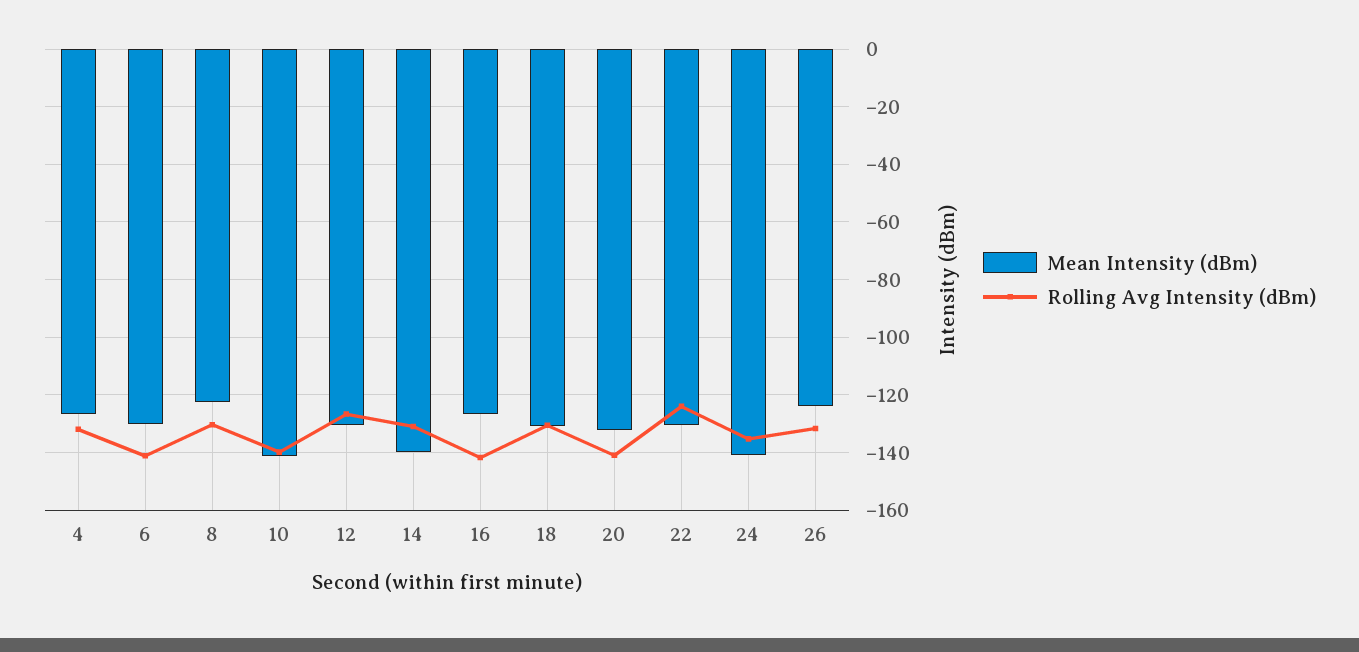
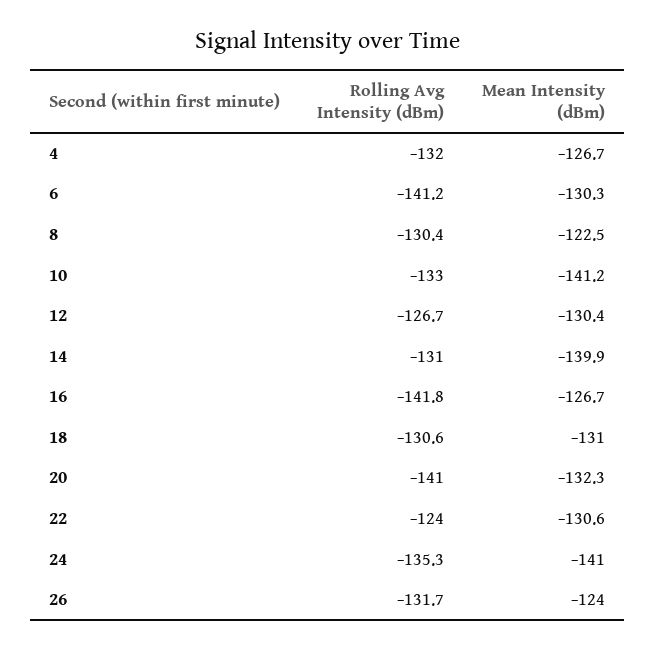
  {
    "Mean Intensity (dBm)": {
      "4": -126.7,
      "6": -130.3,
      "8": -122.5,
      "10": -141.2,
      "12": -130.4,
      "14": -139.9,
      "16": -126.7,
      "18": -131,
      "20": -132.3,
      "22": -130.6,
      "24": -141,
      "26": -124
    },
    "Rolling Avg Intensity (dBm)": {
      "4": -132,
      "6": -141.2,
      "8": -130.4,
-     "10": -140,
+     "10": -133,
      "12": -126.7,
      "14": -131,
      "16": -141.8,
      "18": -130.6,
      "20": -141,
      "22": -124,
      "24": -135.3,
      "26": -131.7
    }
  }

